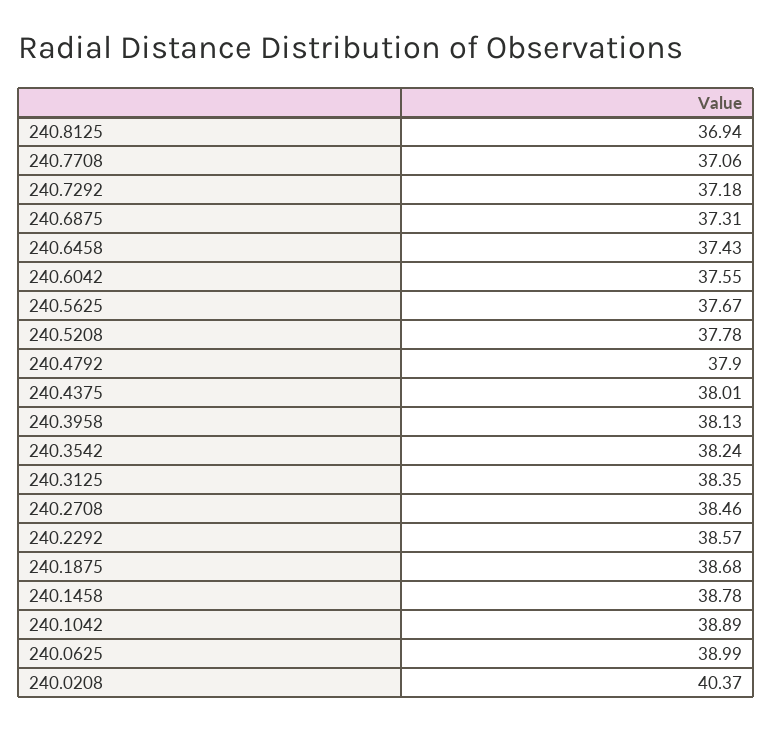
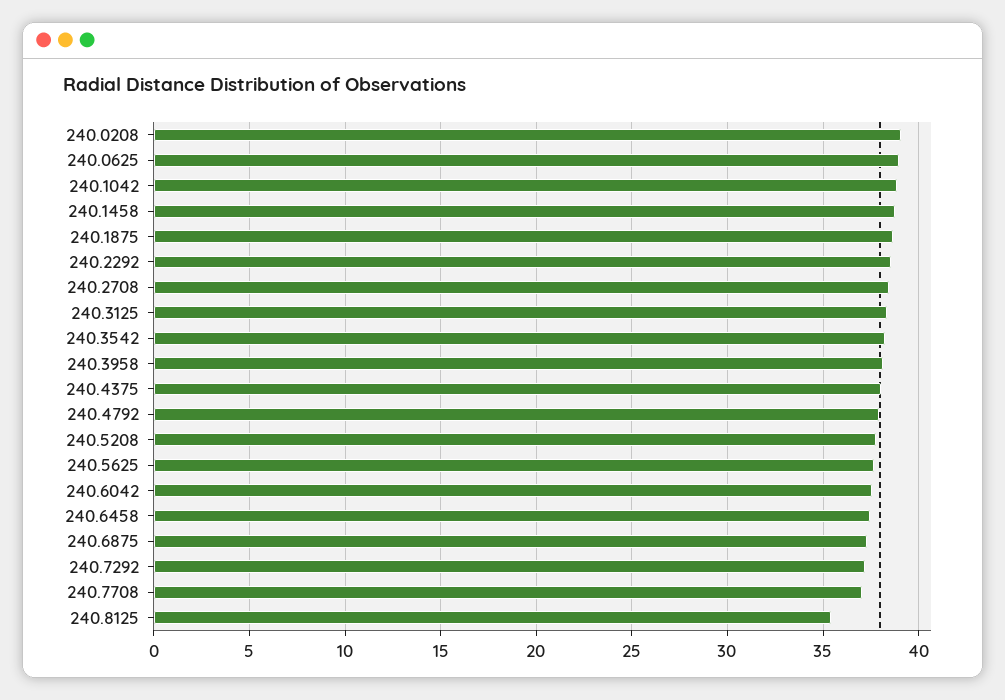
  {
-   "240.8125": 36.94,
+   "240.8125": 35.5,
    "240.7708": 37.06,
    "240.7292": 37.18,
    "240.6875": 37.31,
    "240.6458": 37.43,
    "240.6042": 37.55,
    "240.5625": 37.67,
    "240.5208": 37.78,
    "240.4792": 37.9,
    "240.4375": 38.01,
    "240.3958": 38.13,
    "240.3542": 38.24,
    "240.3125": 38.35,
    "240.2708": 38.46,
    "240.2292": 38.57,
    "240.1875": 38.68,
    "240.1458": 38.78,
    "240.1042": 38.89,
    "240.0625": 38.99,
-   "240.0208": 40.37
+   "240.0208": 39
  }

